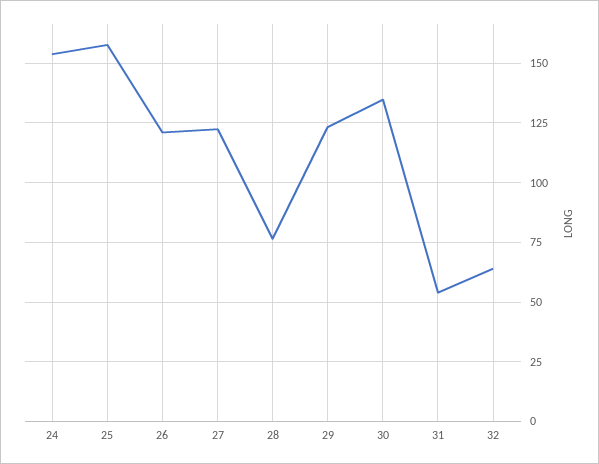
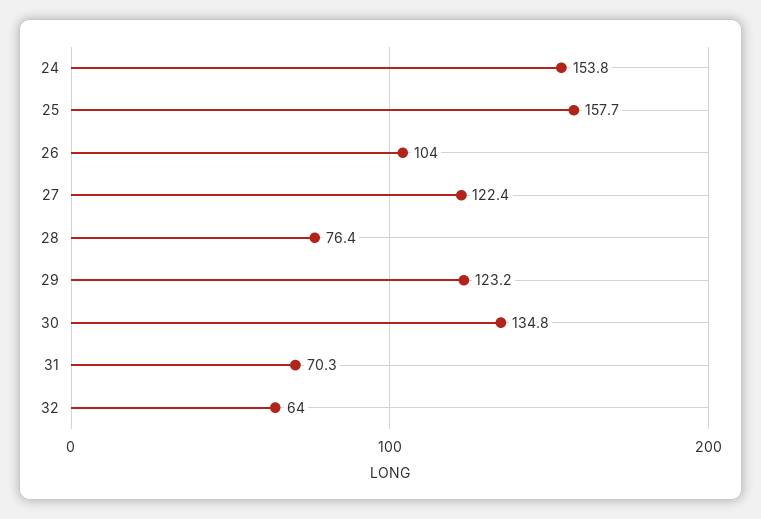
  {
    "24": 153.8,
    "25": 157.7,
-   "26": 120,
+   "26": 104,
    "27": 122.4,
    "28": 76.4,
    "29": 123.2,
    "30": 134.8,
-   "31": 55,
+   "31": 70.3,
    "32": 64
  }

